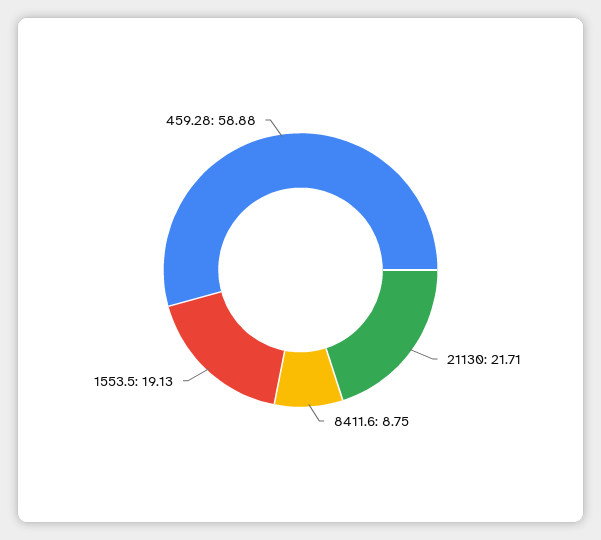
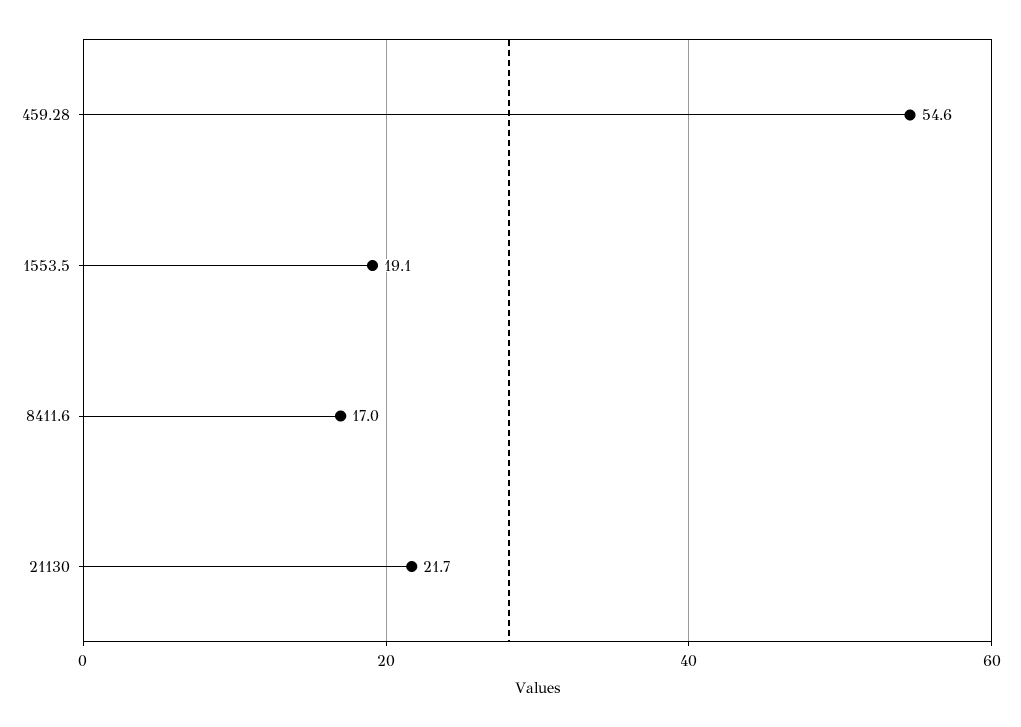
  {
    "21130": 21.71,
-   "8411.6": 8.75,
+   "8411.6": 17,
    "1553.5": 19.13,
-   "459.28": 58.88
+   "459.28": 54.6
  }

